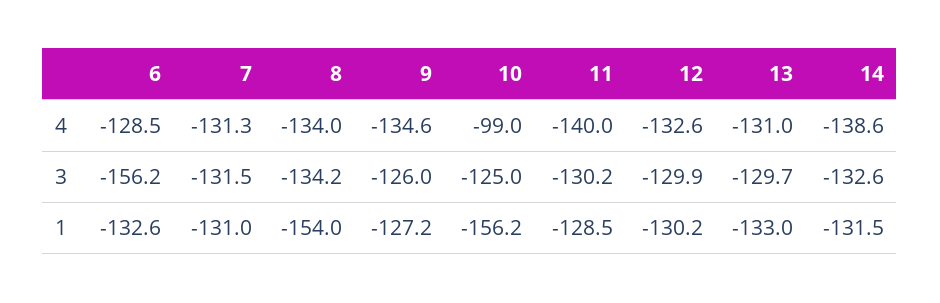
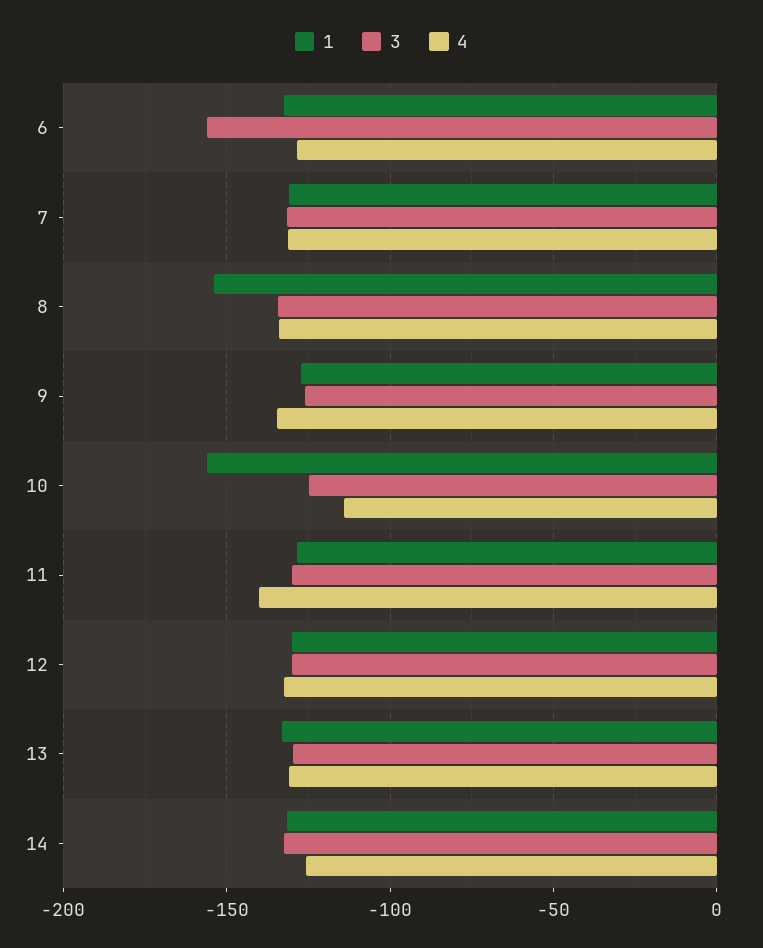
  {
    "4": {
      "6": -128.5,
      "7": -131.3,
      "8": -134,
      "9": -134.6,
-     "10": -99,
+     "10": -115,
      "11": -140,
      "12": -132.6,
      "13": -131,
-     "14": -138.6
+     "14": -125
    },
    "3": {
      "6": -156.2,
      "7": -131.5,
      "8": -134.2,
      "9": -126,
      "10": -125,
      "11": -130.2,
      "12": -129.9,
      "13": -129.7,
      "14": -132.6
    },
    "1": {
      "6": -132.6,
      "7": -131,
      "8": -154,
      "9": -127.2,
      "10": -156.2,
      "11": -128.5,
      "12": -130.2,
      "13": -133,
      "14": -131.5
    }
  }

